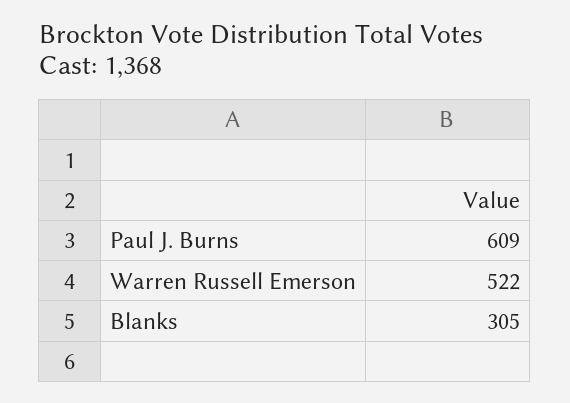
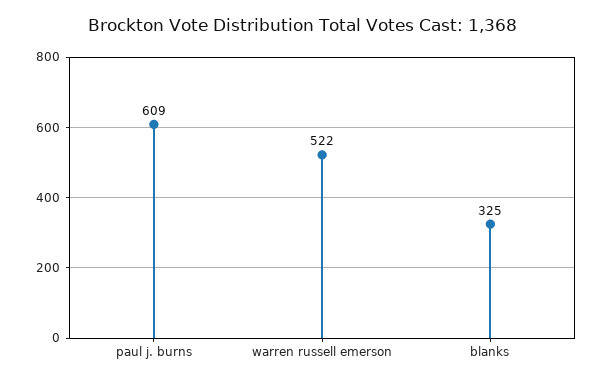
  {
    "Paul J. Burns": 609,
    "Warren Russell Emerson": 522,
-   "Blanks": 305
+   "Blanks": 325
  }

